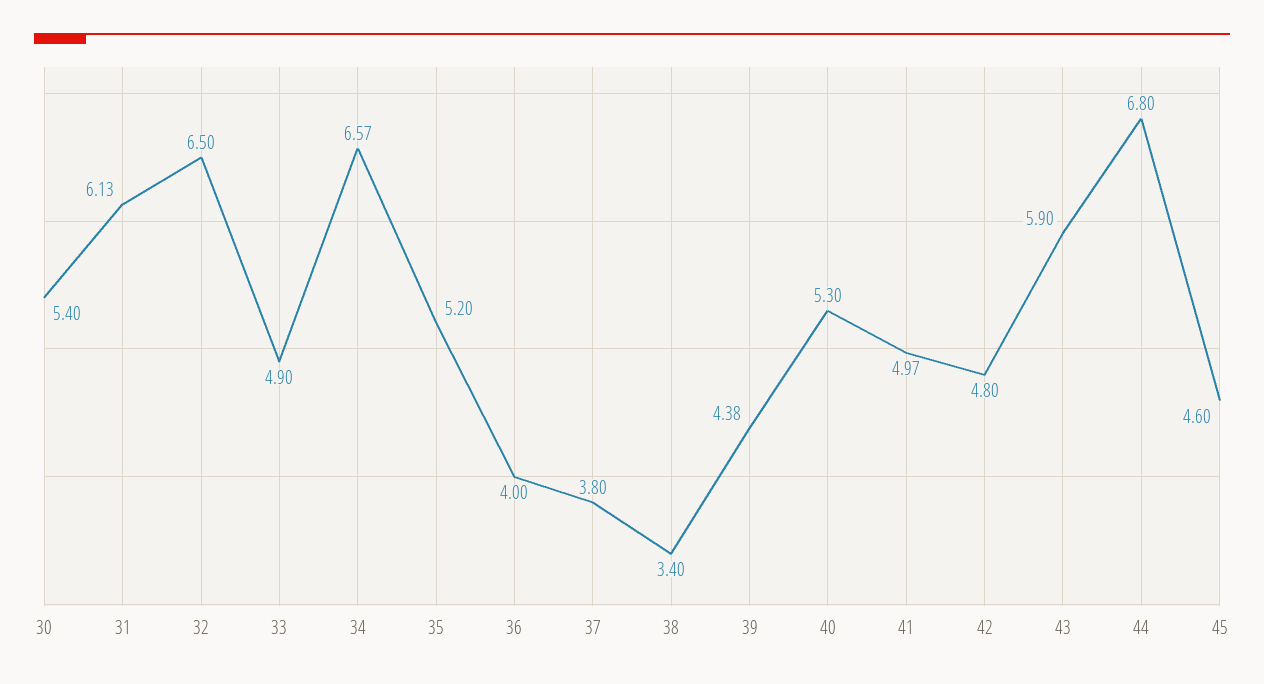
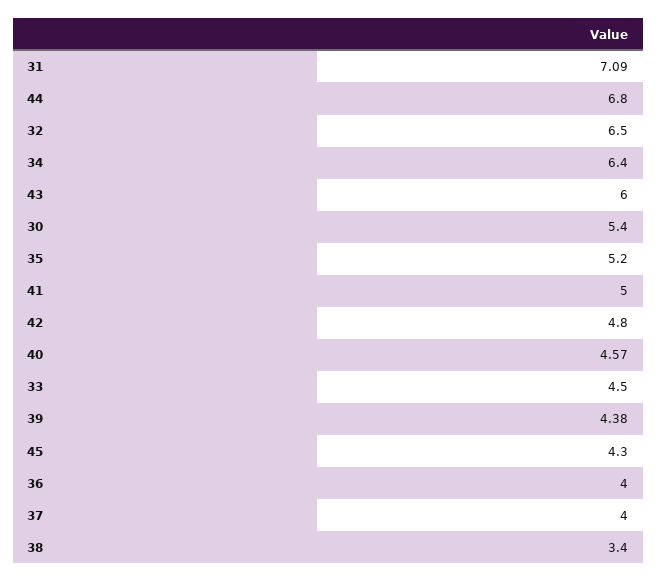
  {
    "30": 5.4,
-   "31": 6.13,
+   "31": 7.09,
    "32": 6.5,
-   "33": 4.9,
+   "33": 4.5,
-   "34": 6.57,
+   "34": 6.4,
    "35": 5.2,
    "36": 4,
-   "37": 3.8,
+   "37": 4,
    "38": 3.4,
    "39": 4.38,
-   "40": 5.3,
+   "40": 4.57,
-   "41": 4.97,
+   "41": 5,
    "42": 4.8,
-   "43": 5.9,
+   "43": 6,
    "44": 6.8,
-   "45": 4.6
+   "45": 4.3
  }

